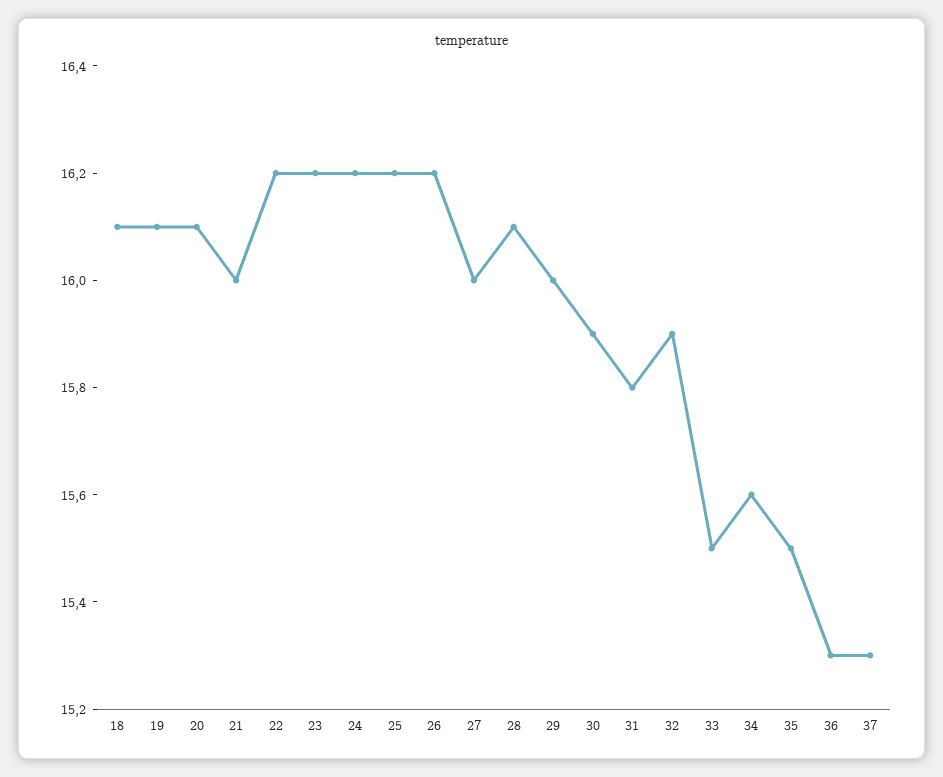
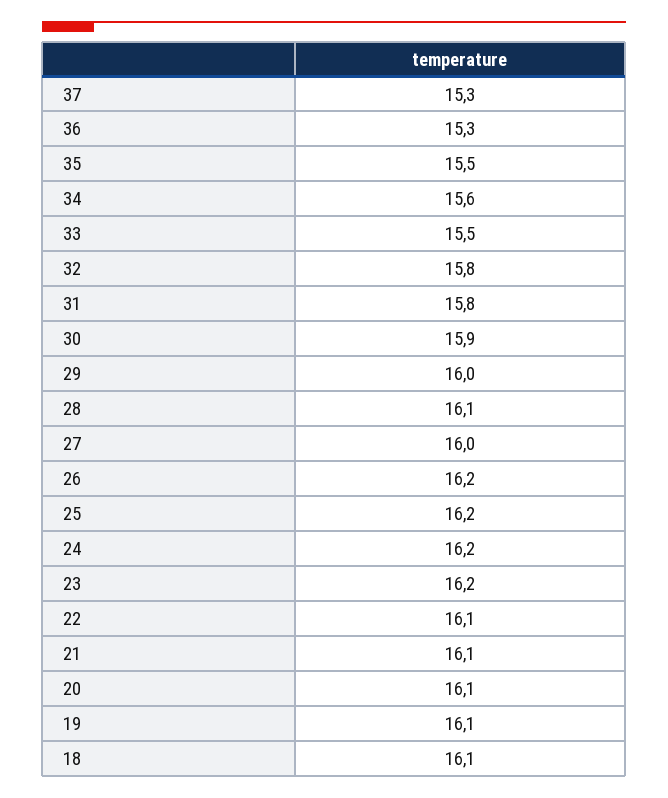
  {
    "18": 16.1,
    "19": 16.1,
    "20": 16.1,
-   "21": 16,
+   "21": 16.1,
-   "22": 16.2,
+   "22": 16.1,
    "23": 16.2,
    "24": 16.2,
    "25": 16.2,
    "26": 16.2,
    "27": 16,
    "28": 16.1,
    "29": 16,
    "30": 15.9,
    "31": 15.8,
-   "32": 15.9,
+   "32": 15.8,
    "33": 15.5,
    "34": 15.6,
    "35": 15.5,
    "36": 15.3,
    "37": 15.3
  }

